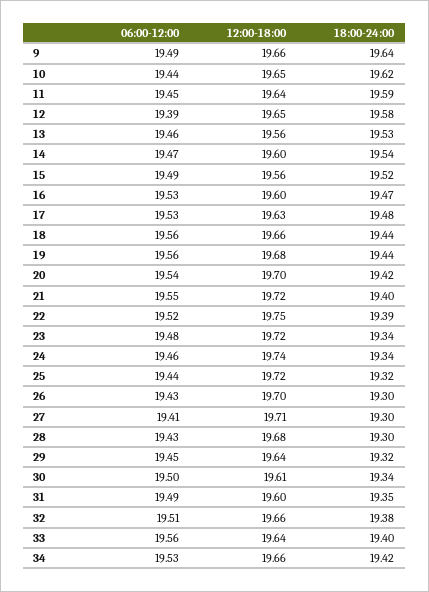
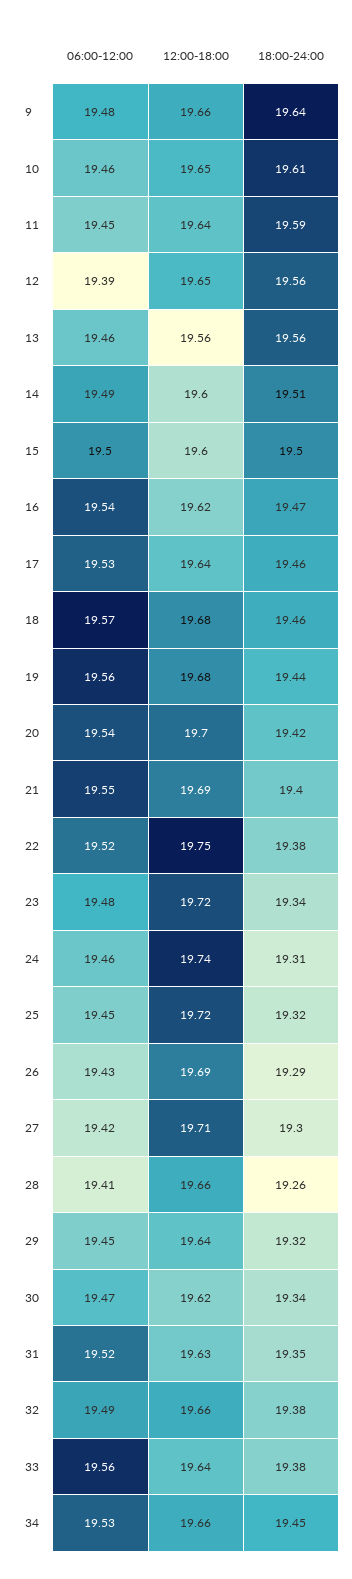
  {
    "06:00-12:00": {
-     "9": 19.49,
+     "9": 19.48,
-     "10": 19.44,
+     "10": 19.46,
      "11": 19.45,
      "12": 19.39,
      "13": 19.46,
-     "14": 19.47,
+     "14": 19.49,
-     "15": 19.49,
+     "15": 19.5,
-     "16": 19.53,
+     "16": 19.54,
      "17": 19.53,
-     "18": 19.56,
+     "18": 19.57,
      "19": 19.56,
      "20": 19.54,
      "21": 19.55,
      "22": 19.52,
      "23": 19.48,
      "24": 19.46,
-     "25": 19.44,
+     "25": 19.45,
      "26": 19.43,
-     "27": 19.41,
+     "27": 19.42,
-     "28": 19.43,
+     "28": 19.41,
      "29": 19.45,
-     "30": 19.5,
+     "30": 19.47,
-     "31": 19.49,
+     "31": 19.52,
-     "32": 19.51,
+     "32": 19.49,
      "33": 19.56,
      "34": 19.53
    },
    "12:00-18:00": {
      "9": 19.66,
      "10": 19.65,
      "11": 19.64,
      "12": 19.65,
      "13": 19.56,
      "14": 19.6,
-     "15": 19.56,
+     "15": 19.6,
-     "16": 19.6,
+     "16": 19.62,
-     "17": 19.63,
+     "17": 19.64,
-     "18": 19.66,
+     "18": 19.68,
      "19": 19.68,
      "20": 19.7,
-     "21": 19.72,
+     "21": 19.69,
      "22": 19.75,
      "23": 19.72,
      "24": 19.74,
      "25": 19.72,
-     "26": 19.7,
+     "26": 19.69,
      "27": 19.71,
-     "28": 19.68,
+     "28": 19.66,
      "29": 19.64,
-     "30": 19.61,
+     "30": 19.62,
-     "31": 19.6,
+     "31": 19.63,
      "32": 19.66,
      "33": 19.64,
      "34": 19.66
    },
    "18:00-24:00": {
      "9": 19.64,
-     "10": 19.62,
+     "10": 19.61,
      "11": 19.59,
-     "12": 19.58,
+     "12": 19.56,
-     "13": 19.53,
+     "13": 19.56,
-     "14": 19.54,
+     "14": 19.51,
-     "15": 19.52,
+     "15": 19.5,
      "16": 19.47,
-     "17": 19.48,
+     "17": 19.46,
-     "18": 19.44,
+     "18": 19.46,
      "19": 19.44,
      "20": 19.42,
      "21": 19.4,
-     "22": 19.39,
+     "22": 19.38,
      "23": 19.34,
-     "24": 19.34,
+     "24": 19.31,
      "25": 19.32,
-     "26": 19.3,
+     "26": 19.29,
      "27": 19.3,
-     "28": 19.3,
+     "28": 19.26,
      "29": 19.32,
      "30": 19.34,
      "31": 19.35,
      "32": 19.38,
-     "33": 19.4,
+     "33": 19.38,
-     "34": 19.42
+     "34": 19.45
    }
  }

